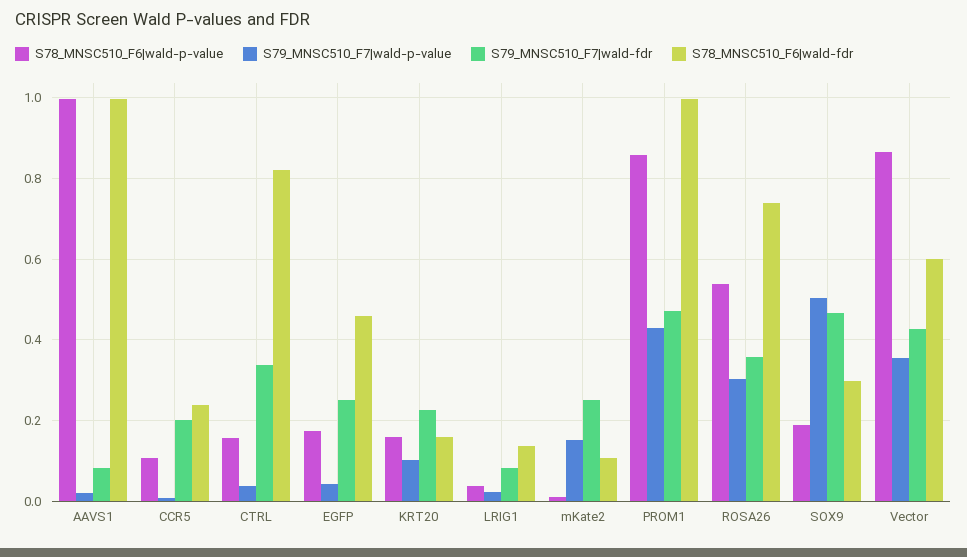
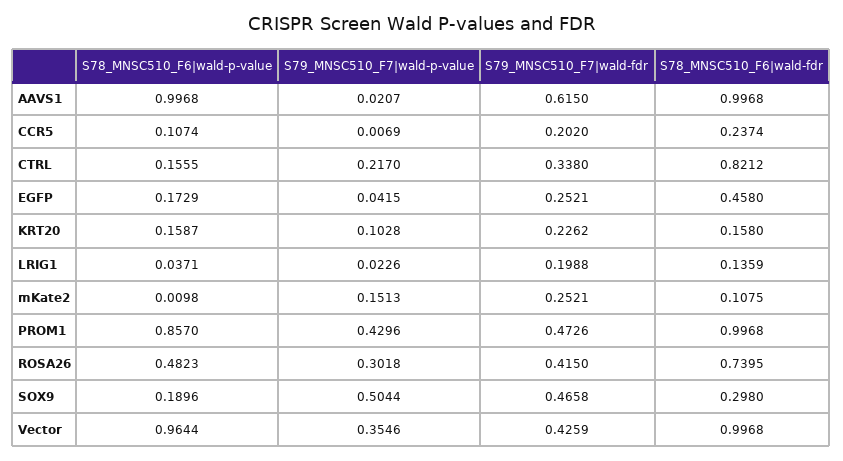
  {
    "S78_MNSC510_F6|wald-p-value": {
      "AAVS1": 0.9968,
      "CCR5": 0.1074,
      "CTRL": 0.1555,
      "EGFP": 0.1729,
      "KRT20": 0.1587,
      "LRIG1": 0.0371,
      "mKate2": 0.0098,
      "PROM1": 0.857,
-     "ROSA26": 0.54,
+     "ROSA26": 0.4823,
      "SOX9": 0.1896,
-     "Vector": 0.86
+     "Vector": 0.9644
    },
    "S79_MNSC510_F7|wald-p-value": {
      "AAVS1": 0.0207,
      "CCR5": 0.0069,
-     "CTRL": 0.04,
+     "CTRL": 0.217,
      "EGFP": 0.0415,
      "KRT20": 0.1028,
      "LRIG1": 0.0226,
      "mKate2": 0.1513,
      "PROM1": 0.4296,
      "ROSA26": 0.3018,
      "SOX9": 0.5044,
      "Vector": 0.3546
    },
    "S79_MNSC510_F7|wald-fdr": {
-     "AAVS1": 0.08,
+     "AAVS1": 0.615,
      "CCR5": 0.202,
      "CTRL": 0.338,
      "EGFP": 0.2521,
      "KRT20": 0.2262,
-     "LRIG1": 0.08,
+     "LRIG1": 0.1988,
      "mKate2": 0.2521,
      "PROM1": 0.4726,
-     "ROSA26": 0.36,
+     "ROSA26": 0.415,
      "SOX9": 0.4658,
      "Vector": 0.4259
    },
    "S78_MNSC510_F6|wald-fdr": {
      "AAVS1": 0.9968,
      "CCR5": 0.2374,
      "CTRL": 0.8212,
      "EGFP": 0.458,
      "KRT20": 0.158,
      "LRIG1": 0.1359,
      "mKate2": 0.1075,
      "PROM1": 0.9968,
      "ROSA26": 0.7395,
      "SOX9": 0.298,
-     "Vector": 0.6
+     "Vector": 0.9968
    }
  }

